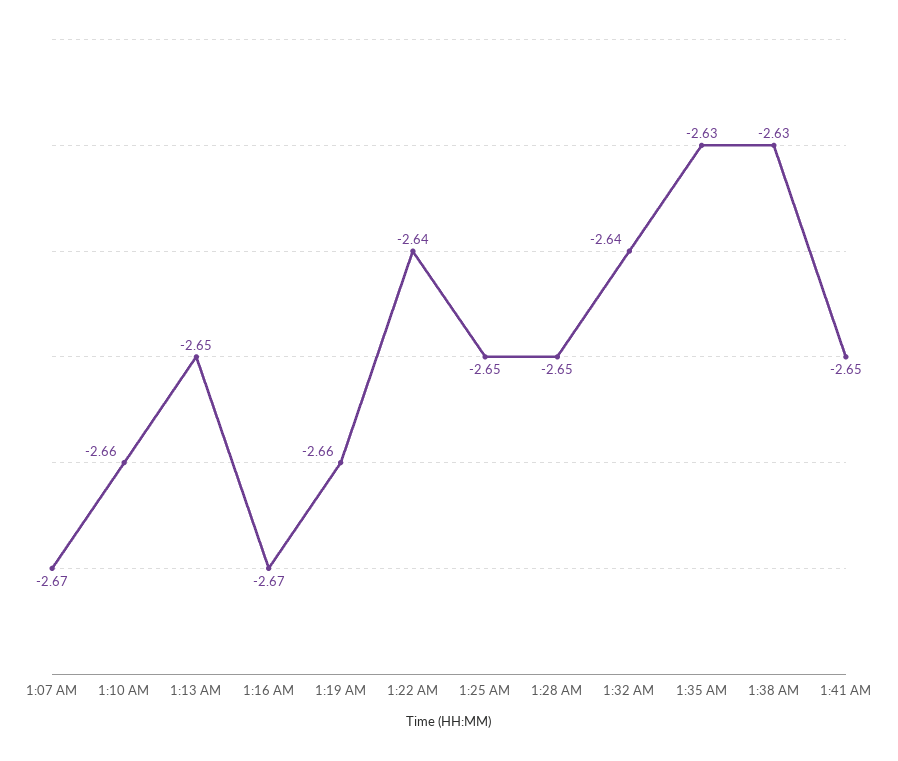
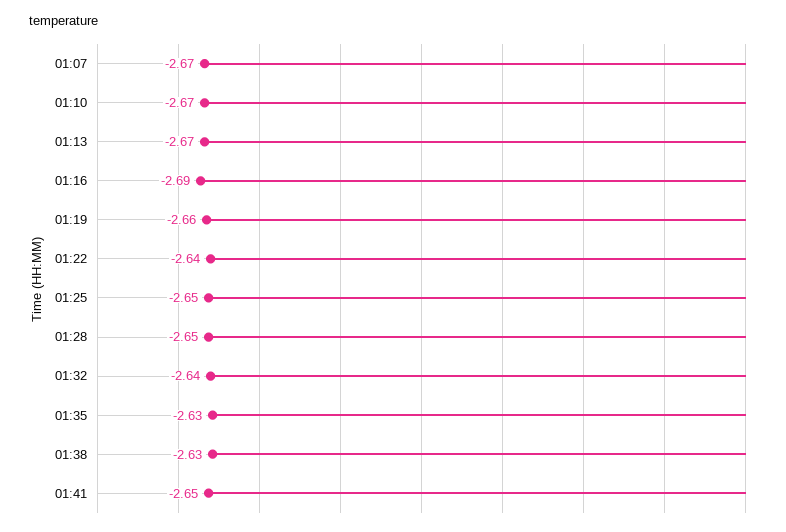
  {
    "1:07 AM": -2.67,
-   "1:10 AM": -2.66,
+   "1:10 AM": -2.67,
-   "1:13 AM": -2.65,
+   "1:13 AM": -2.67,
-   "1:16 AM": -2.67,
+   "1:16 AM": -2.69,
    "1:19 AM": -2.66,
    "1:22 AM": -2.64,
    "1:25 AM": -2.65,
    "1:28 AM": -2.65,
    "1:32 AM": -2.64,
    "1:35 AM": -2.63,
    "1:38 AM": -2.63,
    "1:41 AM": -2.65
  }

